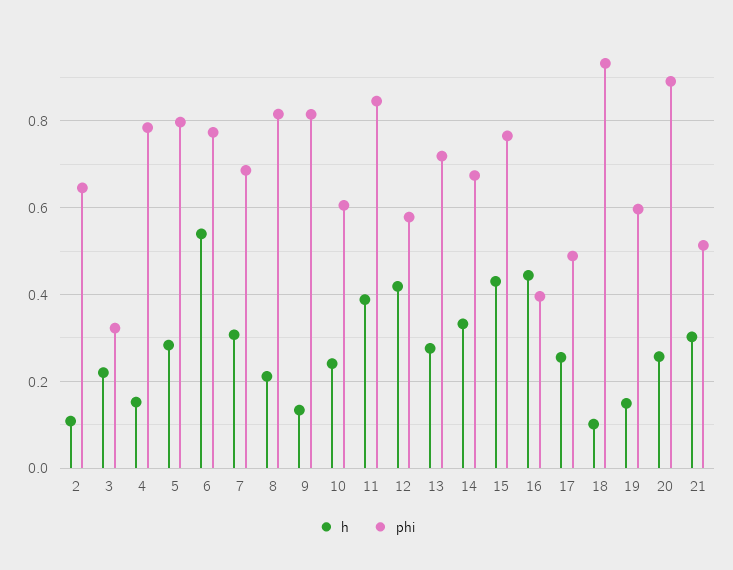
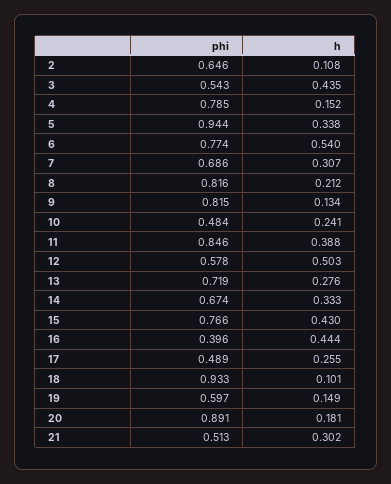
  {
    "h": {
      "2": 0.108,
-     "3": 0.22,
+     "3": 0.435,
      "4": 0.152,
-     "5": 0.28,
+     "5": 0.338,
      "6": 0.54,
      "7": 0.307,
      "8": 0.212,
      "9": 0.134,
      "10": 0.241,
      "11": 0.388,
-     "12": 0.42,
+     "12": 0.503,
      "13": 0.276,
      "14": 0.333,
      "15": 0.43,
      "16": 0.444,
      "17": 0.255,
      "18": 0.101,
      "19": 0.149,
-     "20": 0.26,
+     "20": 0.181,
      "21": 0.302
    },
    "phi": {
      "2": 0.646,
-     "3": 0.32,
+     "3": 0.543,
      "4": 0.785,
-     "5": 0.8,
+     "5": 0.944,
      "6": 0.774,
      "7": 0.686,
      "8": 0.816,
      "9": 0.815,
-     "10": 0.6,
+     "10": 0.484,
      "11": 0.846,
      "12": 0.578,
      "13": 0.719,
      "14": 0.674,
      "15": 0.766,
      "16": 0.396,
      "17": 0.489,
      "18": 0.933,
      "19": 0.597,
      "20": 0.891,
      "21": 0.513
    }
  }

